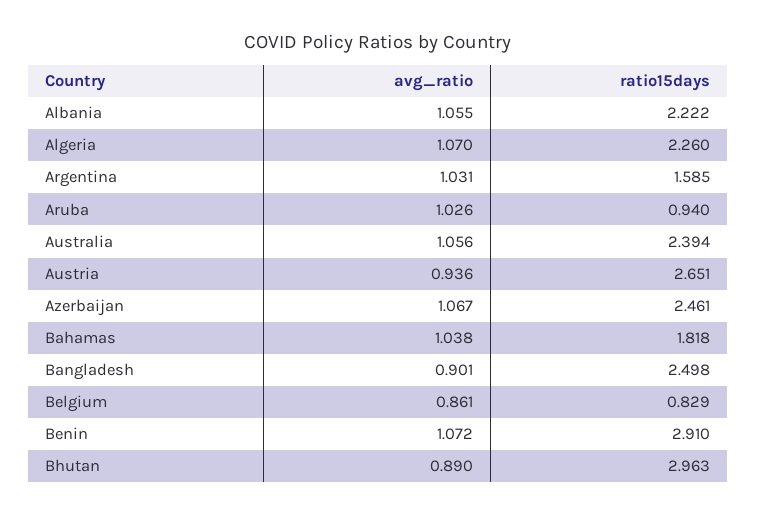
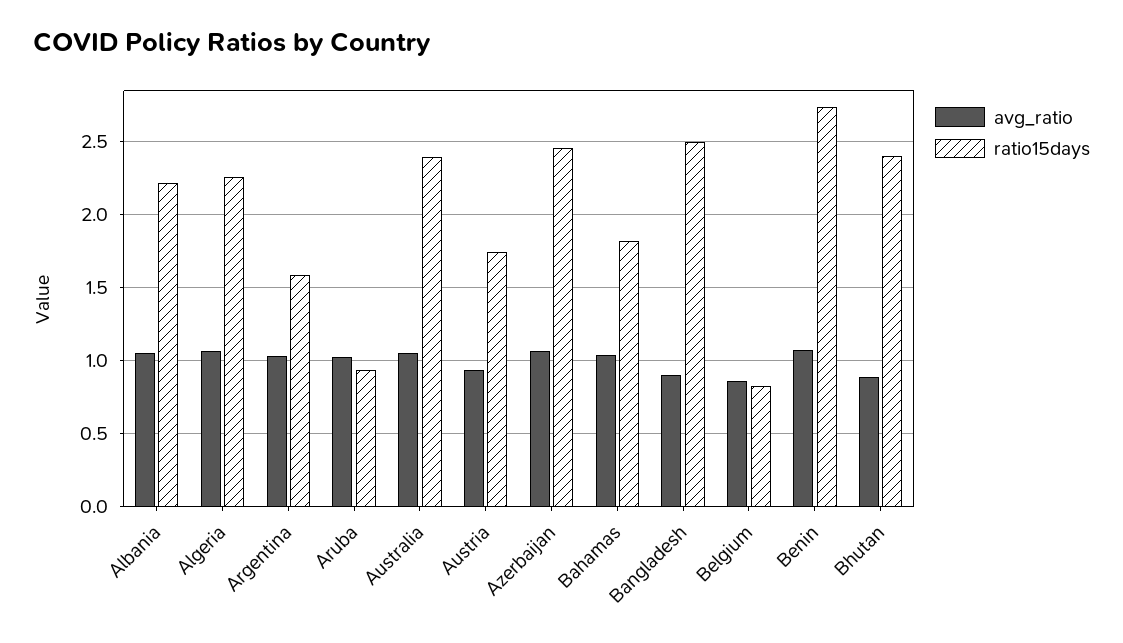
  {
    "avg_ratio": {
      "Albania": 1.055,
      "Algeria": 1.07,
      "Argentina": 1.031,
      "Aruba": 1.026,
      "Australia": 1.056,
      "Austria": 0.936,
      "Azerbaijan": 1.067,
      "Bahamas": 1.038,
      "Bangladesh": 0.901,
      "Belgium": 0.861,
      "Benin": 1.072,
      "Bhutan": 0.89
    },
    "ratio15days": {
      "Albania": 2.222,
      "Algeria": 2.26,
      "Argentina": 1.585,
      "Aruba": 0.94,
      "Australia": 2.394,
-     "Austria": 2.651,
+     "Austria": 1.75,
      "Azerbaijan": 2.461,
      "Bahamas": 1.818,
      "Bangladesh": 2.498,
      "Belgium": 0.829,
-     "Benin": 2.91,
+     "Benin": 2.75,
-     "Bhutan": 2.963
+     "Bhutan": 2.4
    }
  }

